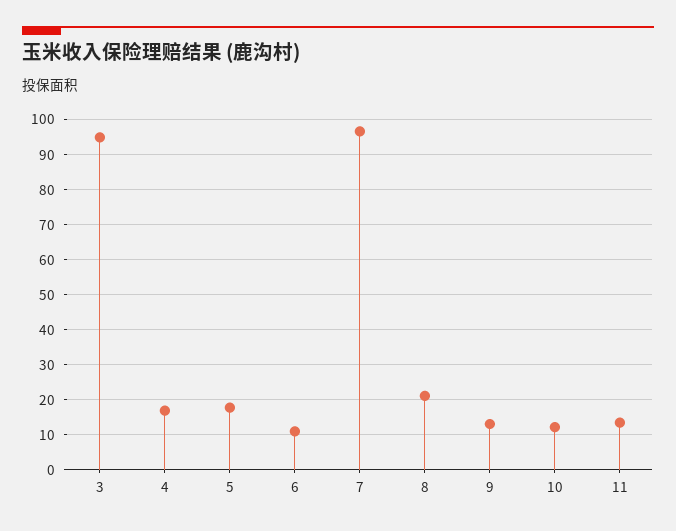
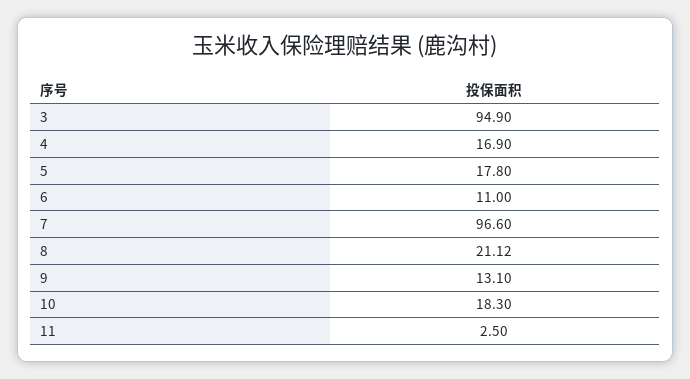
  {
    "3": 94.9,
    "4": 16.9,
    "5": 17.8,
    "6": 11,
    "7": 96.6,
    "8": 21.12,
    "9": 13.1,
-   "10": 12,
+   "10": 18.3,
-   "11": 14
+   "11": 2.5
  }

